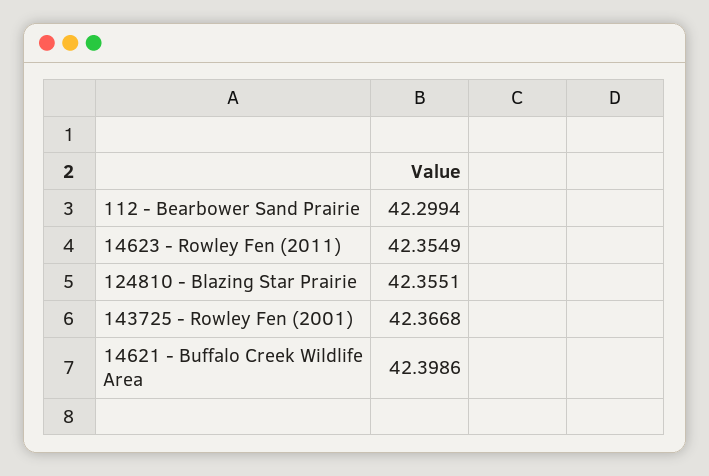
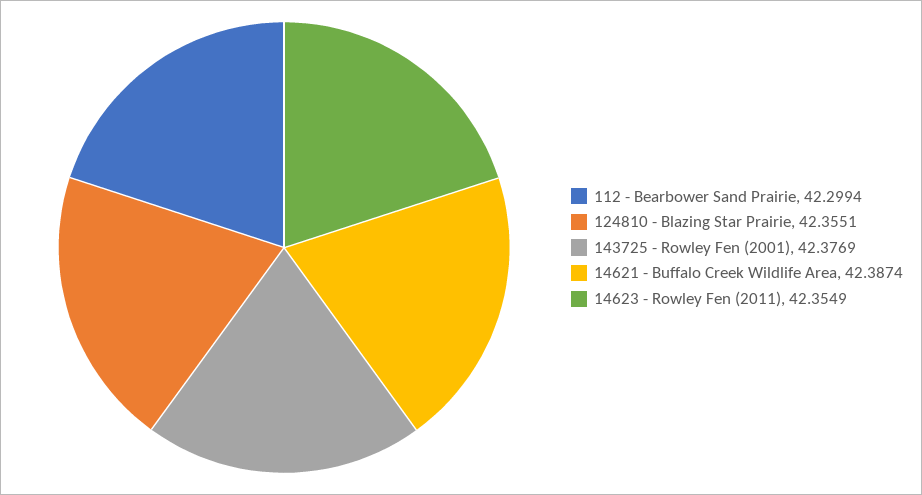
  {
    "112 - Bearbower Sand Prairie": 42.2994,
    "14623 - Rowley Fen (2011)": 42.3549,
    "124810 - Blazing Star Prairie": 42.3551,
-   "143725 - Rowley Fen (2001)": 42.3668,
+   "143725 - Rowley Fen (2001)": 42.3769,
-   "14621 - Buffalo Creek Wildlife Area": 42.3986
+   "14621 - Buffalo Creek Wildlife Area": 42.3874
  }

